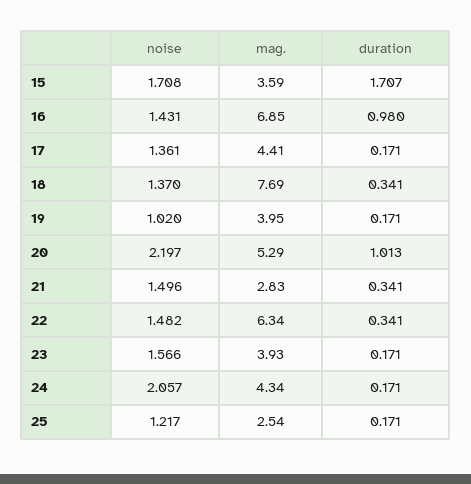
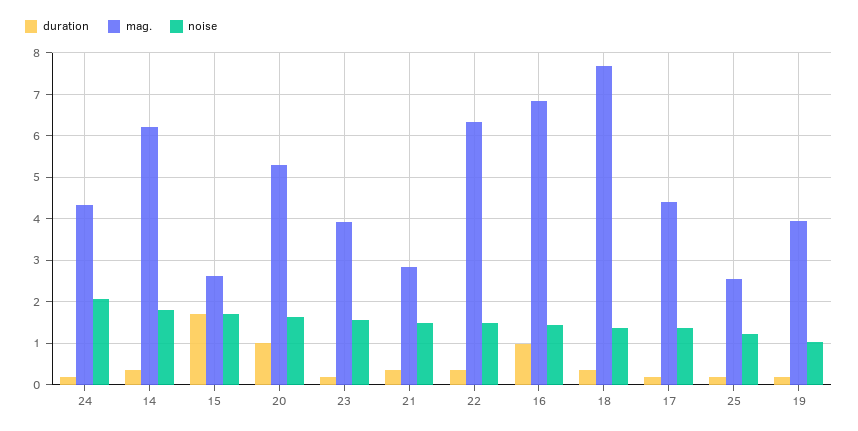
  {
    "noise": {
      "15": 1.708,
      "16": 1.431,
      "17": 1.361,
      "18": 1.37,
      "19": 1.02,
-     "20": 2.197,
+     "20": 1.6,
      "21": 1.496,
      "22": 1.482,
      "23": 1.566,
      "24": 2.057,
-     "25": 1.217
+     "25": 1.217,
+     "14": 1.8
    },
    "mag.": {
-     "15": 3.59,
+     "15": 2.6,
      "16": 6.85,
      "17": 4.41,
      "18": 7.69,
      "19": 3.95,
      "20": 5.29,
      "21": 2.83,
      "22": 6.34,
      "23": 3.93,
      "24": 4.34,
-     "25": 2.54
+     "25": 2.54,
+     "14": 6.2
    },
    "duration": {
      "15": 1.707,
      "16": 0.98,
      "17": 0.171,
      "18": 0.341,
      "19": 0.171,
      "20": 1.013,
      "21": 0.341,
      "22": 0.341,
      "23": 0.171,
      "24": 0.171,
-     "25": 0.171
+     "25": 0.171,
+     "14": 0.4
    }
  }

